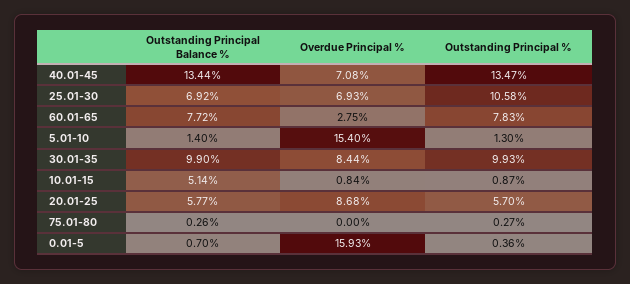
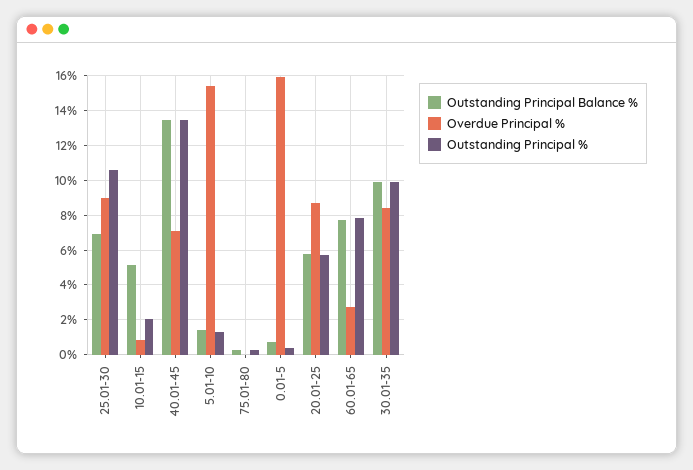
  {
    "Outstanding Principal Balance %": {
      "40.01-45": 13.44,
      "25.01-30": 6.92,
      "60.01-65": 7.72,
      "5.01-10": 1.4,
      "30.01-35": 9.9,
      "10.01-15": 5.14,
      "20.01-25": 5.77,
      "75.01-80": 0.26,
      "0.01-5": 0.7
    },
    "Overdue Principal %": {
      "40.01-45": 7.08,
-     "25.01-30": 6.93,
+     "25.01-30": 9,
      "60.01-65": 2.75,
      "5.01-10": 15.4,
      "30.01-35": 8.44,
      "10.01-15": 0.84,
      "20.01-25": 8.68,
      "75.01-80": 0,
      "0.01-5": 15.93
    },
    "Outstanding Principal %": {
      "40.01-45": 13.47,
      "25.01-30": 10.58,
      "60.01-65": 7.83,
      "5.01-10": 1.3,
      "30.01-35": 9.93,
-     "10.01-15": 0.87,
+     "10.01-15": 2,
      "20.01-25": 5.7,
      "75.01-80": 0.27,
      "0.01-5": 0.36
    }
  }

